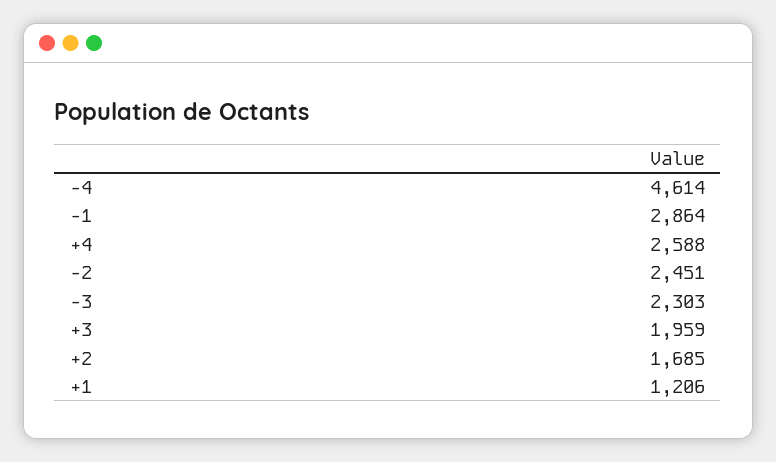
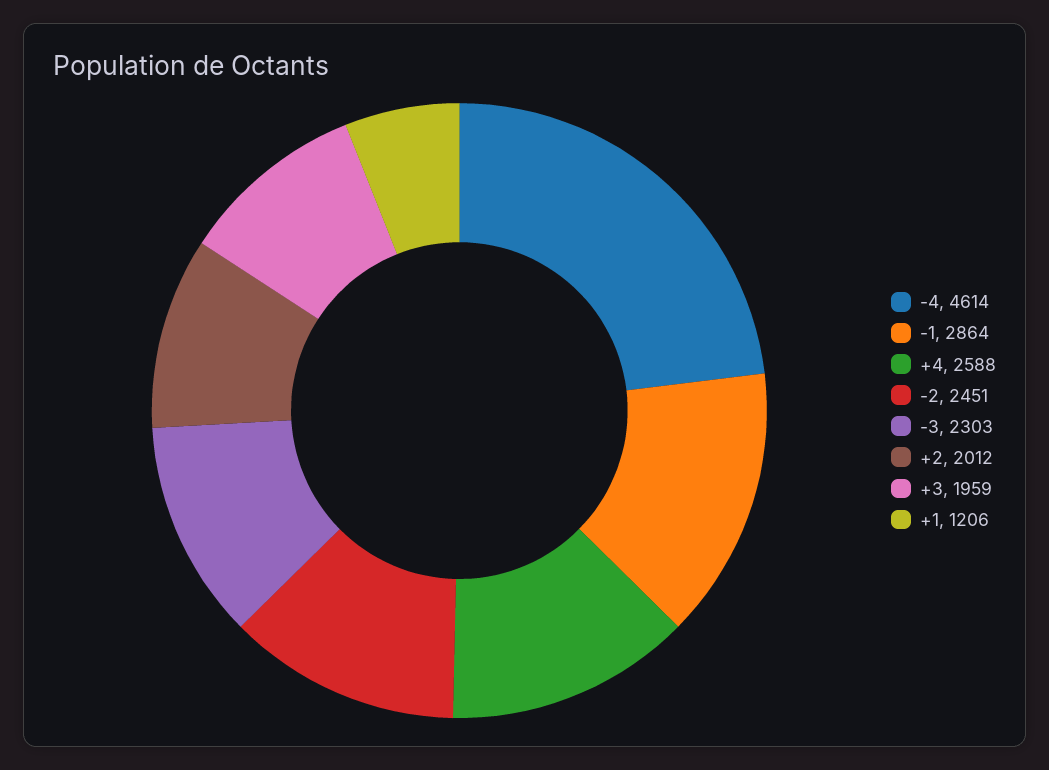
  {
    "-4": 4614,
    "-1": 2864,
    "+4": 2588,
    "-2": 2451,
    "-3": 2303,
    "+3": 1959,
-   "+2": 1685,
+   "+2": 2012,
    "+1": 1206
  }

